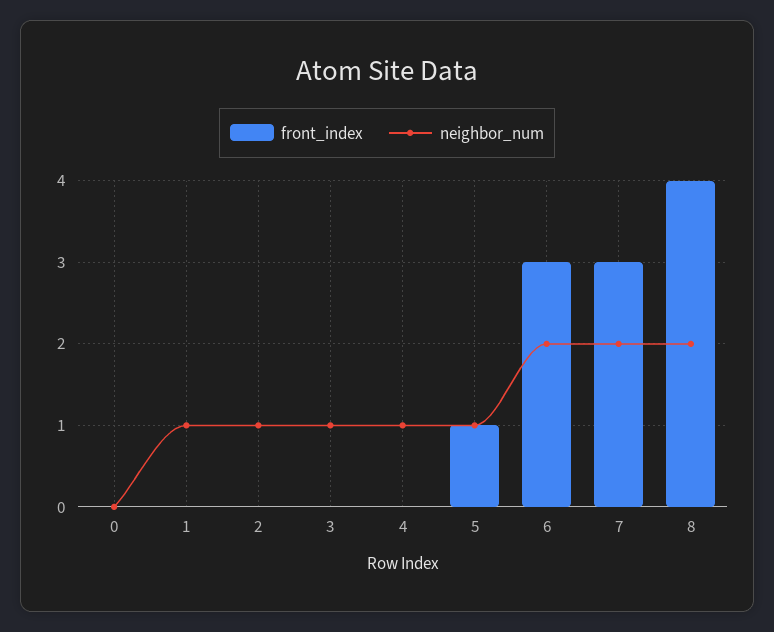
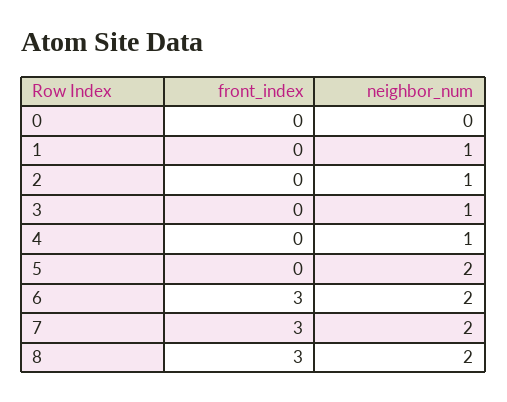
  {
    "front_index": {
      "0": 0,
      "1": 0,
      "2": 0,
      "3": 0,
      "4": 0,
-     "5": 1,
+     "5": 0,
      "6": 3,
      "7": 3,
-     "8": 4
+     "8": 3
    },
    "neighbor_num": {
      "0": 0,
      "1": 1,
      "2": 1,
      "3": 1,
      "4": 1,
-     "5": 1,
+     "5": 2,
      "6": 2,
      "7": 2,
      "8": 2
    }
  }

